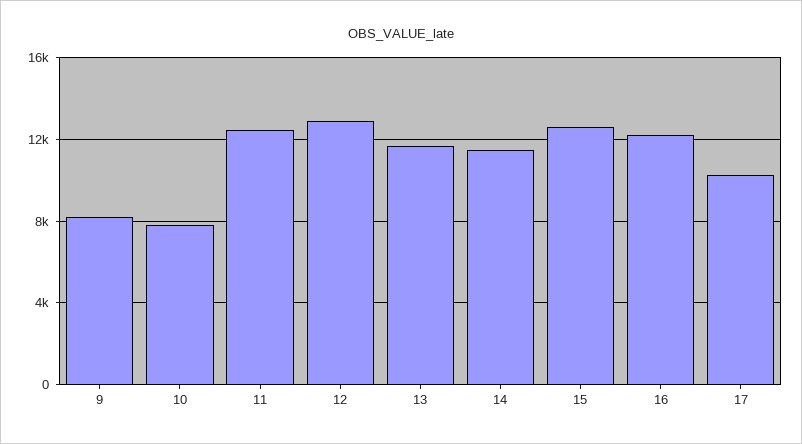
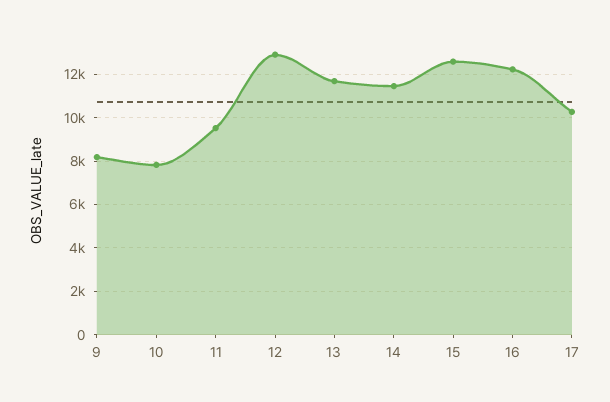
  {
    "9": 8000,
    "10": 8000,
-   "11": 12500,
+   "11": 9500,
    "12": 13000,
    "13": 11500,
    "14": 11500,
    "15": 12500,
    "16": 12000,
    "17": 10500
  }

